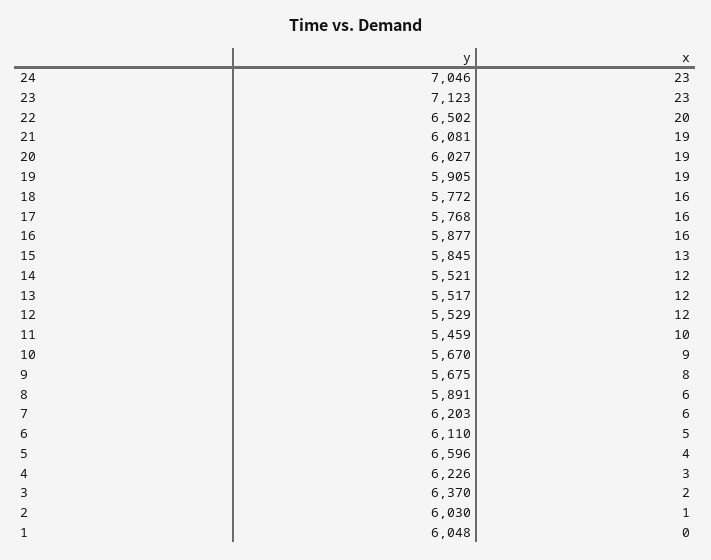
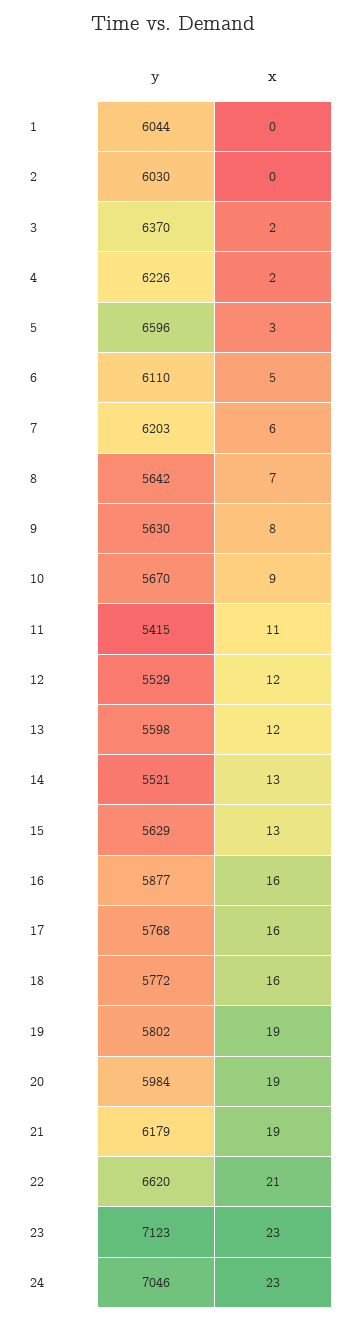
  {
    "y": {
      "24": 7046,
      "23": 7123,
-     "22": 6502,
+     "22": 6620,
-     "21": 6081,
+     "21": 6179,
-     "20": 6027,
+     "20": 5984,
-     "19": 5905,
+     "19": 5802,
      "18": 5772,
      "17": 5768,
      "16": 5877,
-     "15": 5845,
+     "15": 5629,
      "14": 5521,
-     "13": 5517,
+     "13": 5598,
      "12": 5529,
-     "11": 5459,
+     "11": 5415,
      "10": 5670,
-     "9": 5675,
+     "9": 5630,
-     "8": 5891,
+     "8": 5642,
      "7": 6203,
      "6": 6110,
      "5": 6596,
      "4": 6226,
      "3": 6370,
      "2": 6030,
-     "1": 6048
+     "1": 6044
    },
    "x": {
      "24": 23,
      "23": 23,
-     "22": 20,
+     "22": 21,
      "21": 19,
      "20": 19,
      "19": 19,
      "18": 16,
      "17": 16,
      "16": 16,
      "15": 13,
-     "14": 12,
+     "14": 13,
      "13": 12,
      "12": 12,
-     "11": 10,
+     "11": 11,
      "10": 9,
      "9": 8,
-     "8": 6,
+     "8": 7,
      "7": 6,
      "6": 5,
-     "5": 4,
+     "5": 3,
-     "4": 3,
+     "4": 2,
      "3": 2,
-     "2": 1,
+     "2": 0,
      "1": 0
    }
  }

